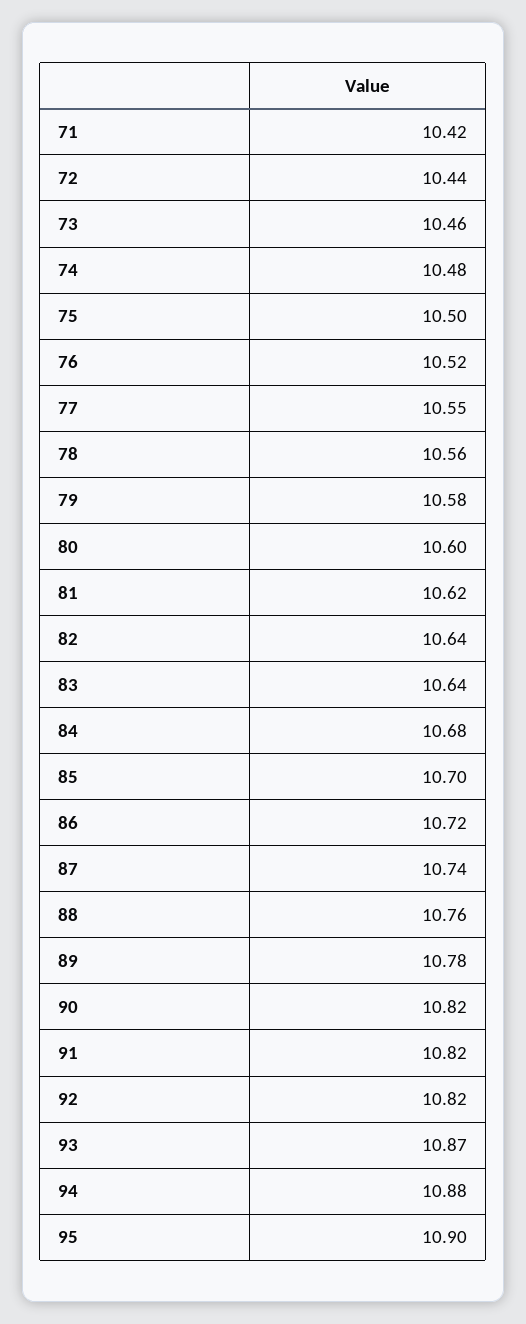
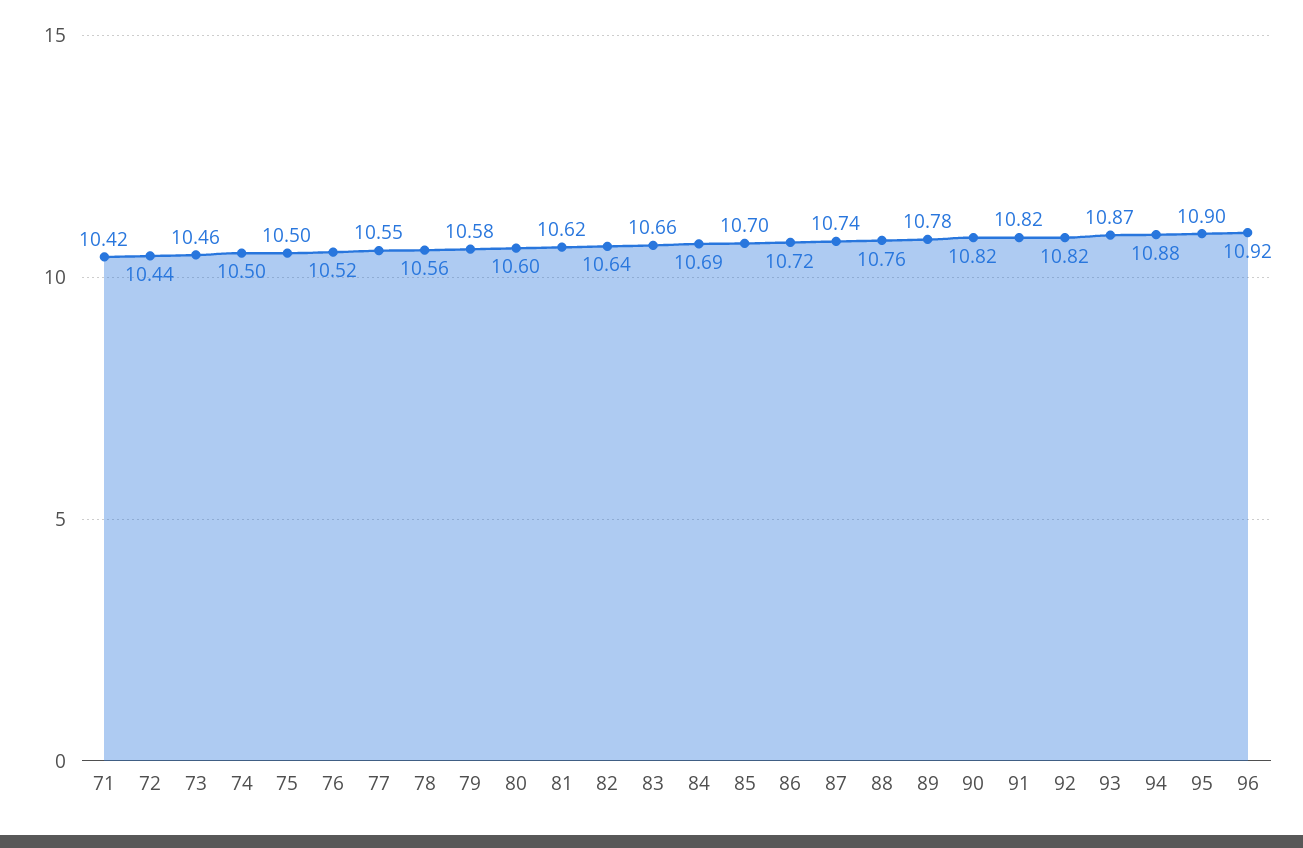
  {
    "71": 10.42,
    "72": 10.44,
    "73": 10.46,
-   "74": 10.48,
+   "74": 10.5,
    "75": 10.5,
    "76": 10.52,
    "77": 10.55,
    "78": 10.56,
    "79": 10.58,
    "80": 10.6,
    "81": 10.62,
    "82": 10.64,
-   "83": 10.64,
+   "83": 10.66,
-   "84": 10.68,
+   "84": 10.69,
    "85": 10.7,
    "86": 10.72,
    "87": 10.74,
    "88": 10.76,
    "89": 10.78,
    "90": 10.82,
    "91": 10.82,
    "92": 10.82,
    "93": 10.87,
    "94": 10.88,
-   "95": 10.9
+   "95": 10.9,
+   "96": 10.92
  }

